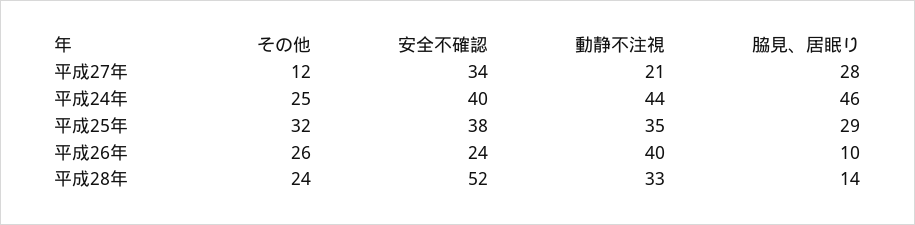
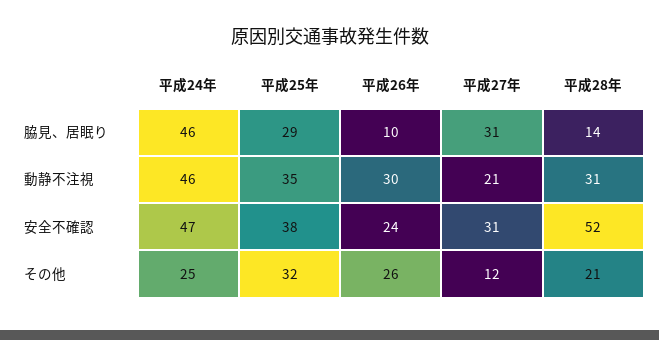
  {
    "その他": {
      "平成27年": 12,
      "平成24年": 25,
      "平成25年": 32,
      "平成26年": 26,
-     "平成28年": 24
+     "平成28年": 21
    },
    "安全不確認": {
-     "平成27年": 34,
+     "平成27年": 31,
-     "平成24年": 40,
+     "平成24年": 47,
      "平成25年": 38,
      "平成26年": 24,
      "平成28年": 52
    },
    "動静不注視": {
      "平成27年": 21,
-     "平成24年": 44,
+     "平成24年": 46,
      "平成25年": 35,
-     "平成26年": 40,
+     "平成26年": 30,
-     "平成28年": 33
+     "平成28年": 31
    },
    "脇見、居眠り": {
-     "平成27年": 28,
+     "平成27年": 31,
      "平成24年": 46,
      "平成25年": 29,
      "平成26年": 10,
      "平成28年": 14
    }
  }

